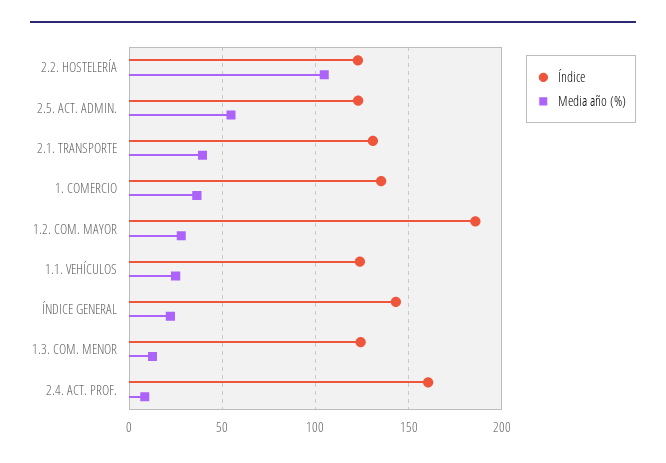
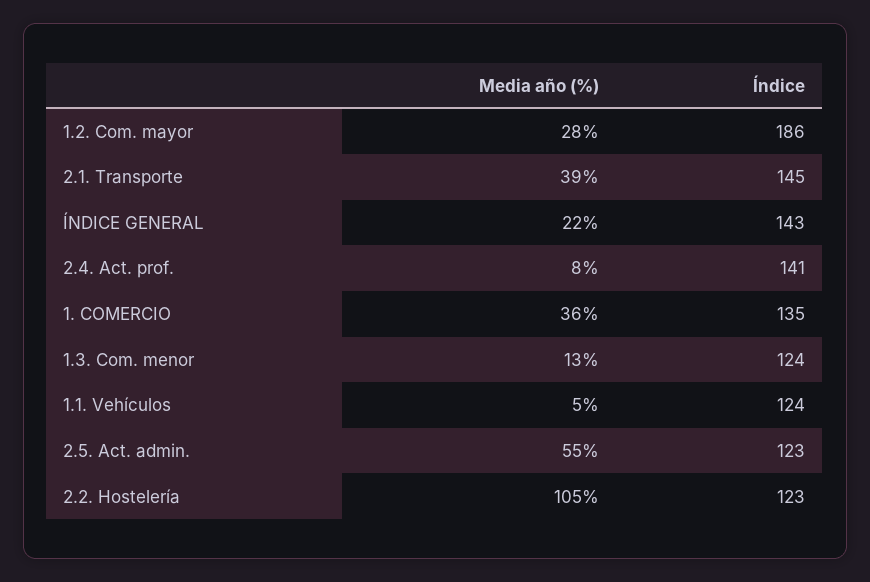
  {
    "Índice": {
      "2.2. HOSTELERÍA": 123,
      "2.5. ACT. ADMIN.": 123,
-     "2.1. TRANSPORTE": 130,
+     "2.1. TRANSPORTE": 145,
      "1. COMERCIO": 135,
      "1.2. COM. MAYOR": 186,
      "1.1. VEHÍCULOS": 124,
      "ÍNDICE GENERAL": 143,
      "1.3. COM. MENOR": 124,
-     "2.4. ACT. PROF.": 160
+     "2.4. ACT. PROF.": 141
    },
    "Media año (%)": {
      "2.2. HOSTELERÍA": 105,
      "2.5. ACT. ADMIN.": 55,
      "2.1. TRANSPORTE": 39,
      "1. COMERCIO": 36,
      "1.2. COM. MAYOR": 28,
-     "1.1. VEHÍCULOS": 25,
+     "1.1. VEHÍCULOS": 5,
      "ÍNDICE GENERAL": 22,
      "1.3. COM. MENOR": 13,
      "2.4. ACT. PROF.": 8
    }
  }

